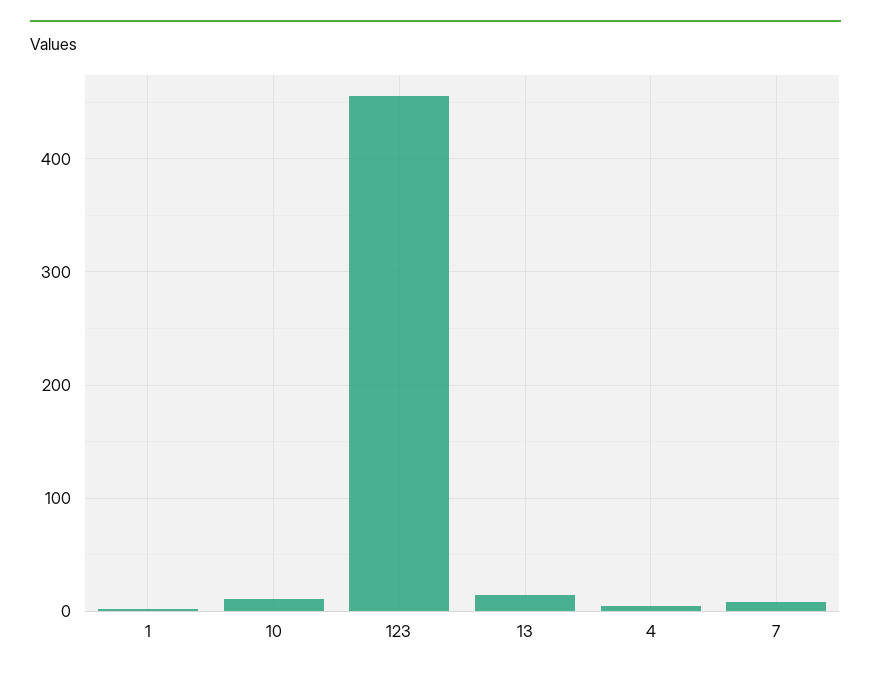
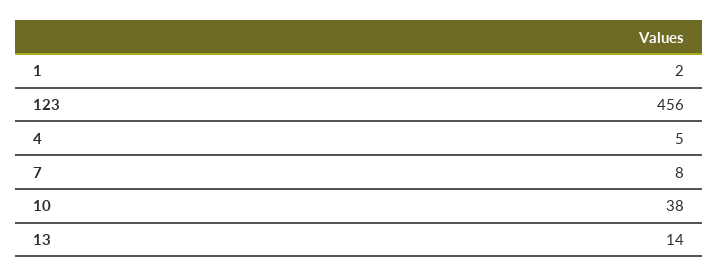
  {
    "1": 2,
-   "10": 10,
+   "10": 38,
    "123": 456,
    "13": 14,
    "4": 5,
    "7": 8
  }

